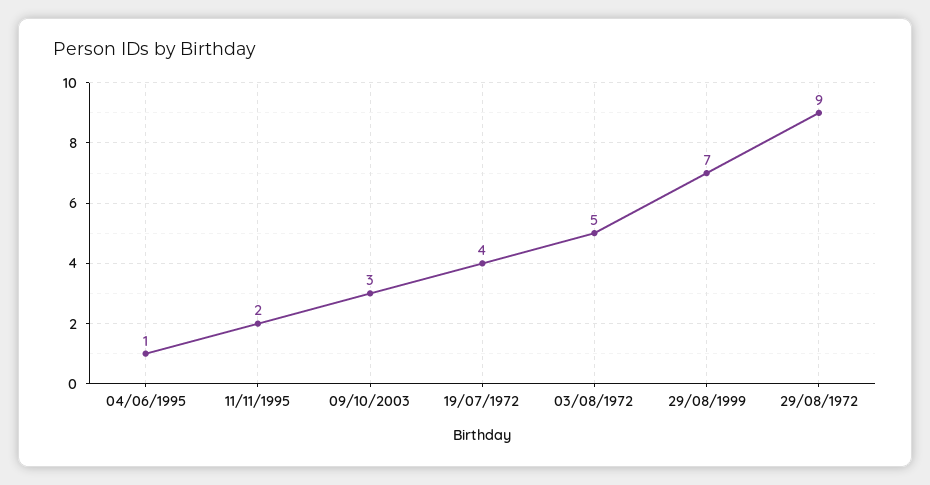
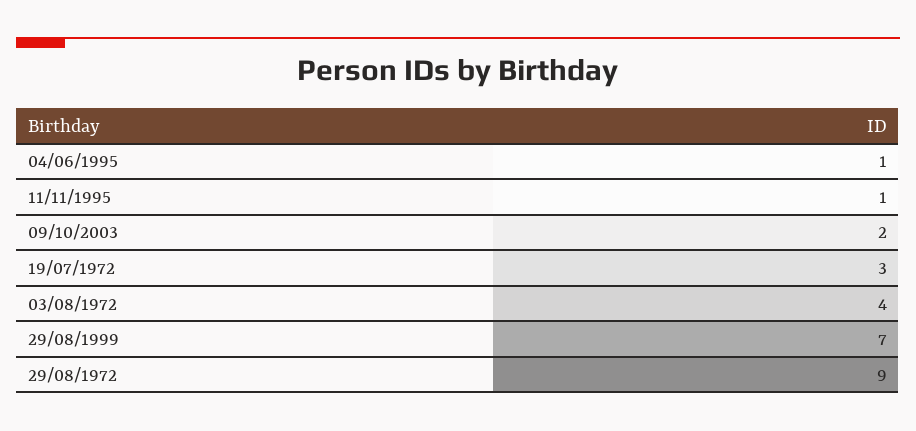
  {
    "04/06/1995": 1,
-   "11/11/1995": 2,
+   "11/11/1995": 1,
-   "09/10/2003": 3,
+   "09/10/2003": 2,
-   "19/07/1972": 4,
+   "19/07/1972": 3,
-   "03/08/1972": 5,
+   "03/08/1972": 4,
    "29/08/1999": 7,
    "29/08/1972": 9
  }

